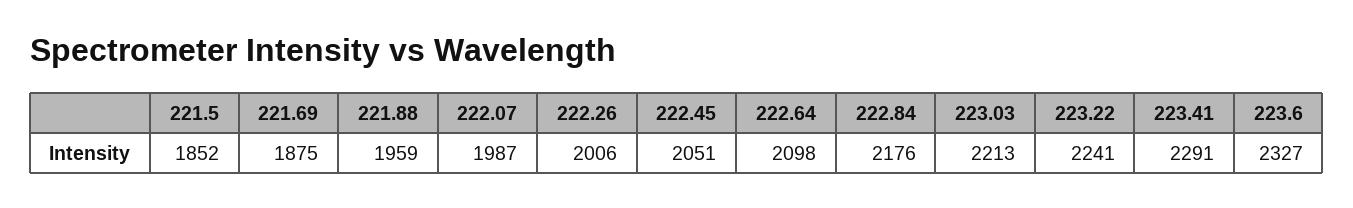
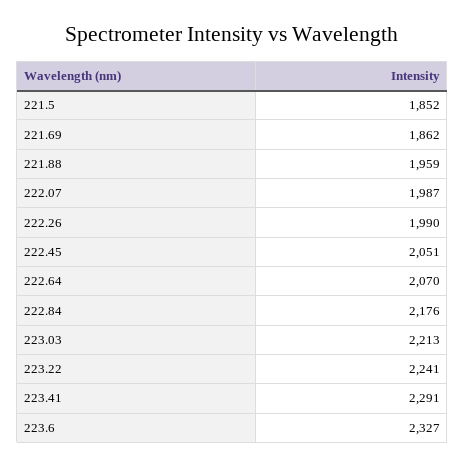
  {
    "221.5": 1852,
-   "221.69": 1875,
+   "221.69": 1862,
    "221.88": 1959,
    "222.07": 1987,
-   "222.26": 2006,
+   "222.26": 1990,
    "222.45": 2051,
-   "222.64": 2098,
+   "222.64": 2070,
    "222.84": 2176,
    "223.03": 2213,
    "223.22": 2241,
    "223.41": 2291,
    "223.6": 2327
  }

